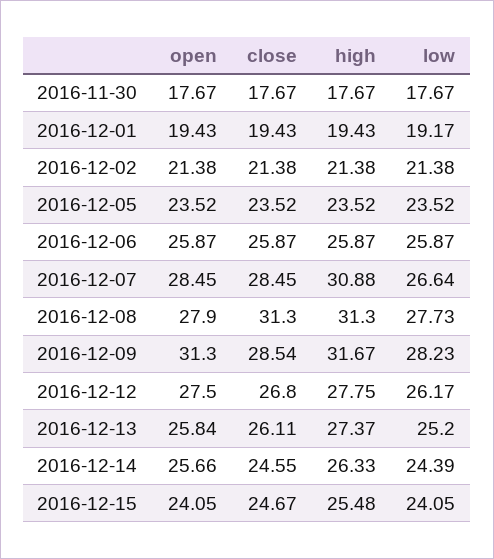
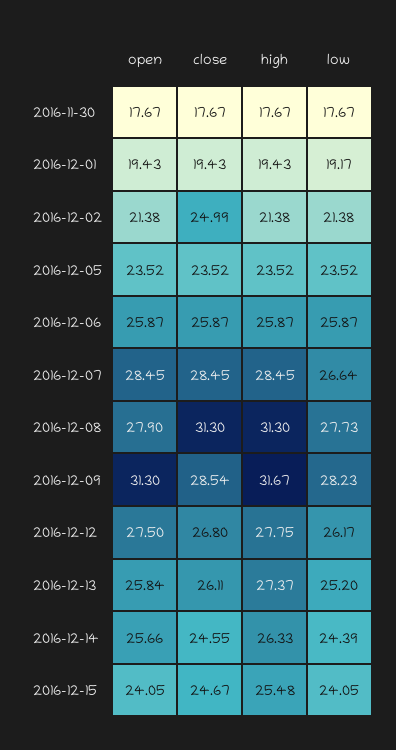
  {
    "open": {
      "2016-11-30": 17.67,
      "2016-12-01": 19.43,
      "2016-12-02": 21.38,
      "2016-12-05": 23.52,
      "2016-12-06": 25.87,
      "2016-12-07": 28.45,
      "2016-12-08": 27.9,
      "2016-12-09": 31.3,
      "2016-12-12": 27.5,
      "2016-12-13": 25.84,
      "2016-12-14": 25.66,
      "2016-12-15": 24.05
    },
    "close": {
      "2016-11-30": 17.67,
      "2016-12-01": 19.43,
-     "2016-12-02": 21.38,
+     "2016-12-02": 24.99,
      "2016-12-05": 23.52,
      "2016-12-06": 25.87,
      "2016-12-07": 28.45,
      "2016-12-08": 31.3,
      "2016-12-09": 28.54,
      "2016-12-12": 26.8,
      "2016-12-13": 26.11,
      "2016-12-14": 24.55,
      "2016-12-15": 24.67
    },
    "high": {
      "2016-11-30": 17.67,
      "2016-12-01": 19.43,
      "2016-12-02": 21.38,
      "2016-12-05": 23.52,
      "2016-12-06": 25.87,
-     "2016-12-07": 30.88,
+     "2016-12-07": 28.45,
      "2016-12-08": 31.3,
      "2016-12-09": 31.67,
      "2016-12-12": 27.75,
      "2016-12-13": 27.37,
      "2016-12-14": 26.33,
      "2016-12-15": 25.48
    },
    "low": {
      "2016-11-30": 17.67,
      "2016-12-01": 19.17,
      "2016-12-02": 21.38,
      "2016-12-05": 23.52,
      "2016-12-06": 25.87,
      "2016-12-07": 26.64,
      "2016-12-08": 27.73,
      "2016-12-09": 28.23,
      "2016-12-12": 26.17,
      "2016-12-13": 25.2,
      "2016-12-14": 24.39,
      "2016-12-15": 24.05
    }
  }

